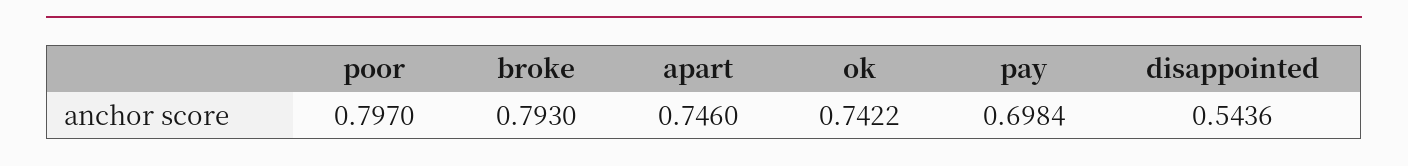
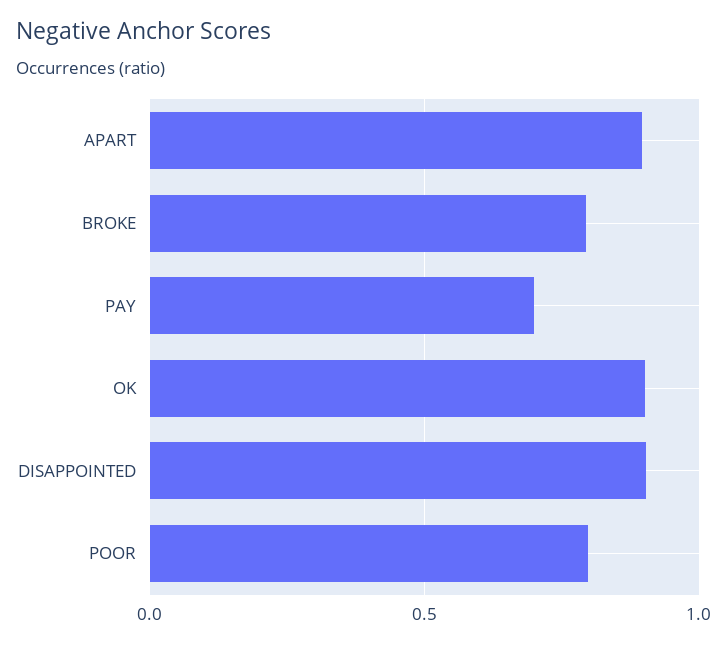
  {
    "poor": 0.797,
    "broke": 0.793,
-   "apart": 0.746,
+   "apart": 0.9,
-   "ok": 0.7422,
+   "ok": 0.9,
    "pay": 0.6984,
-   "disappointed": 0.5436
+   "disappointed": 0.9
  }

